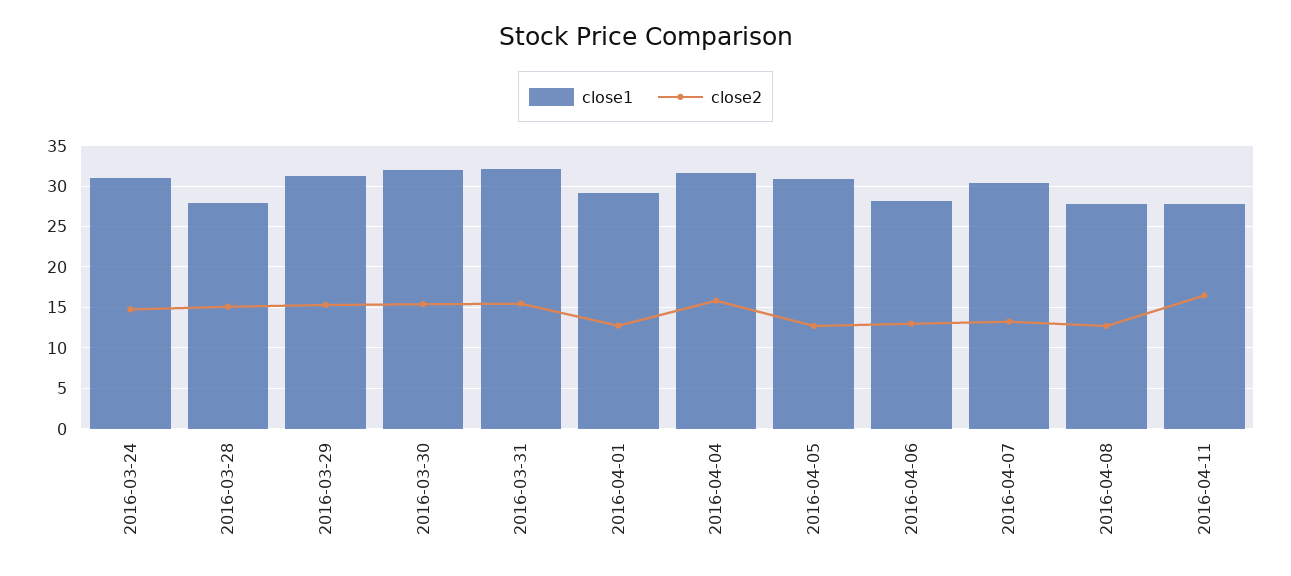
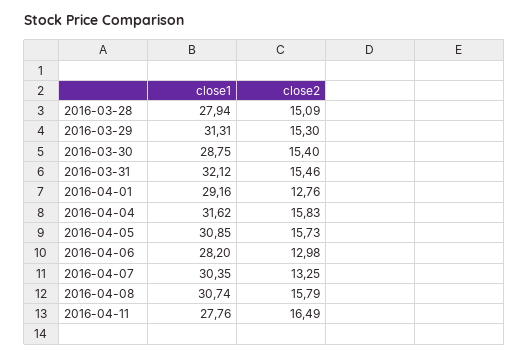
  {
    "close1": {
-     "2016-03-24": 31,
      "2016-03-28": 27.94,
      "2016-03-29": 31.31,
-     "2016-03-30": 32,
+     "2016-03-30": 28.75,
      "2016-03-31": 32.12,
      "2016-04-01": 29.16,
      "2016-04-04": 31.62,
      "2016-04-05": 30.85,
      "2016-04-06": 28.2,
      "2016-04-07": 30.35,
-     "2016-04-08": 28,
+     "2016-04-08": 30.74,
      "2016-04-11": 27.76
    },
    "close2": {
-     "2016-03-24": 15,
      "2016-03-28": 15.09,
      "2016-03-29": 15.3,
      "2016-03-30": 15.4,
      "2016-03-31": 15.46,
      "2016-04-01": 12.76,
      "2016-04-04": 15.83,
-     "2016-04-05": 13,
+     "2016-04-05": 15.73,
      "2016-04-06": 12.98,
      "2016-04-07": 13.25,
-     "2016-04-08": 13,
+     "2016-04-08": 15.79,
      "2016-04-11": 16.49
    }
  }

